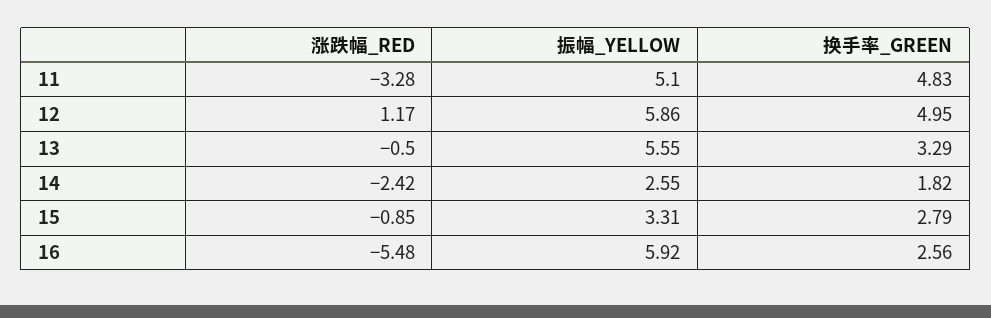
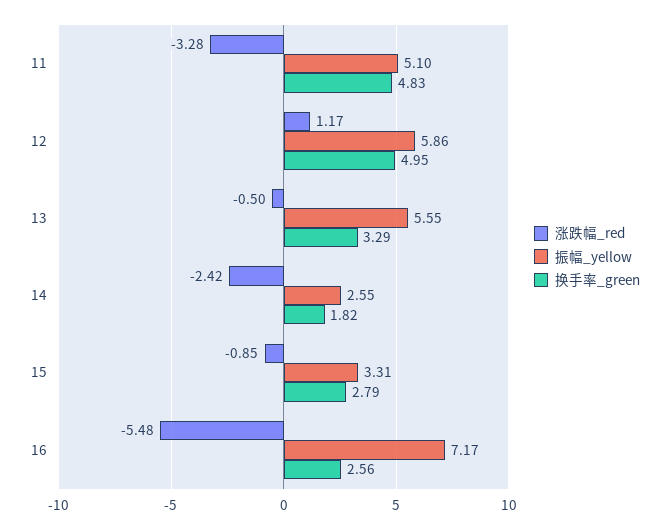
  {
    "涨跌幅_RED": {
      "11": -3.28,
      "12": 1.17,
      "13": -0.5,
      "14": -2.42,
      "15": -0.85,
      "16": -5.48
    },
    "振幅_YELLOW": {
      "11": 5.1,
      "12": 5.86,
      "13": 5.55,
      "14": 2.55,
      "15": 3.31,
-     "16": 5.92
+     "16": 7.17
    },
    "换手率_GREEN": {
      "11": 4.83,
      "12": 4.95,
      "13": 3.29,
      "14": 1.82,
      "15": 2.79,
      "16": 2.56
    }
  }

